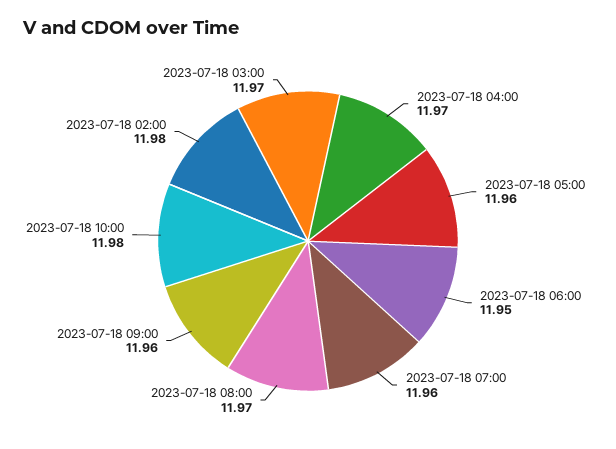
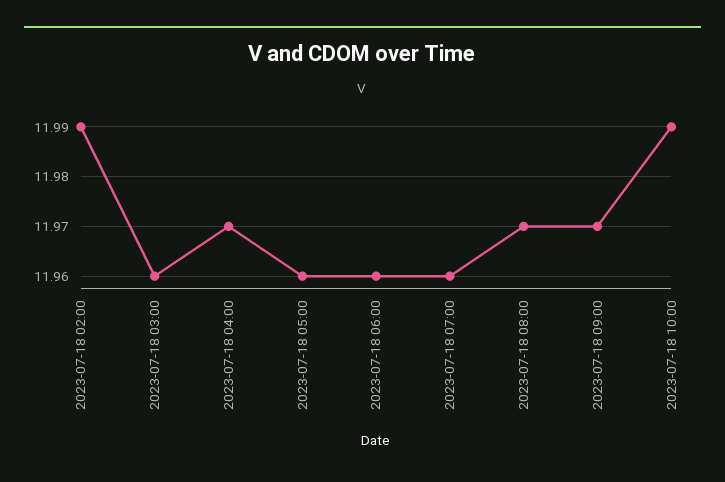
  {
    "2023-07-18 04:00": 11.97,
    "2023-07-18 05:00": 11.96,
-   "2023-07-18 06:00": 11.95,
+   "2023-07-18 06:00": 11.96,
    "2023-07-18 07:00": 11.96,
    "2023-07-18 08:00": 11.97,
-   "2023-07-18 09:00": 11.96,
+   "2023-07-18 09:00": 11.97,
-   "2023-07-18 10:00": 11.98,
+   "2023-07-18 10:00": 11.99,
-   "2023-07-18 02:00": 11.98,
+   "2023-07-18 02:00": 11.99,
-   "2023-07-18 03:00": 11.97
+   "2023-07-18 03:00": 11.96
  }

